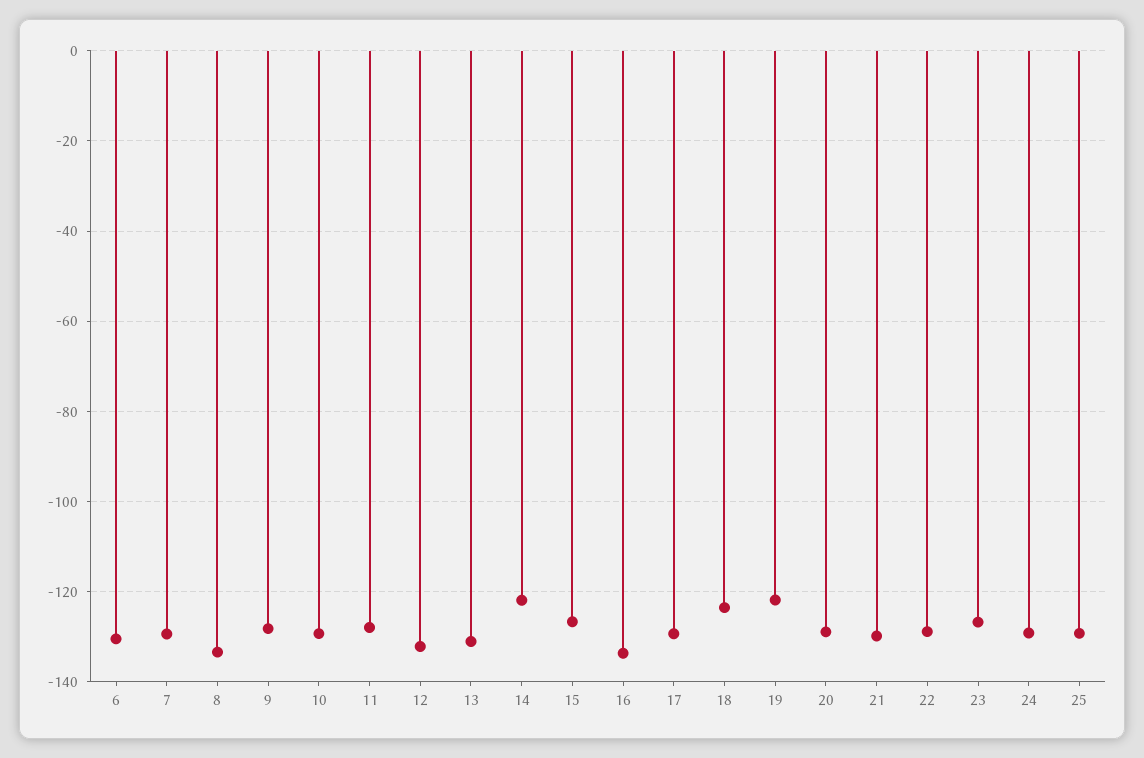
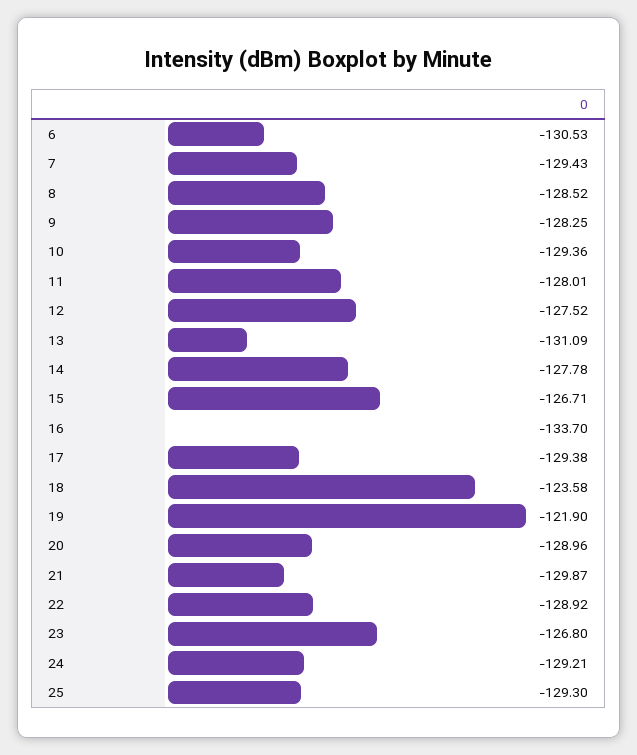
  {
    "6": -130.53,
    "7": -129.43,
-   "8": -134,
+   "8": -128.52,
    "9": -128.25,
    "10": -129.36,
    "11": -128.01,
-   "12": -132,
+   "12": -127.52,
    "13": -131.09,
-   "14": -122,
+   "14": -127.78,
    "15": -126.71,
    "16": -133.7,
    "17": -129.38,
    "18": -123.58,
    "19": -121.9,
    "20": -128.96,
    "21": -129.87,
    "22": -128.92,
    "23": -126.8,
    "24": -129.21,
    "25": -129.3
  }

